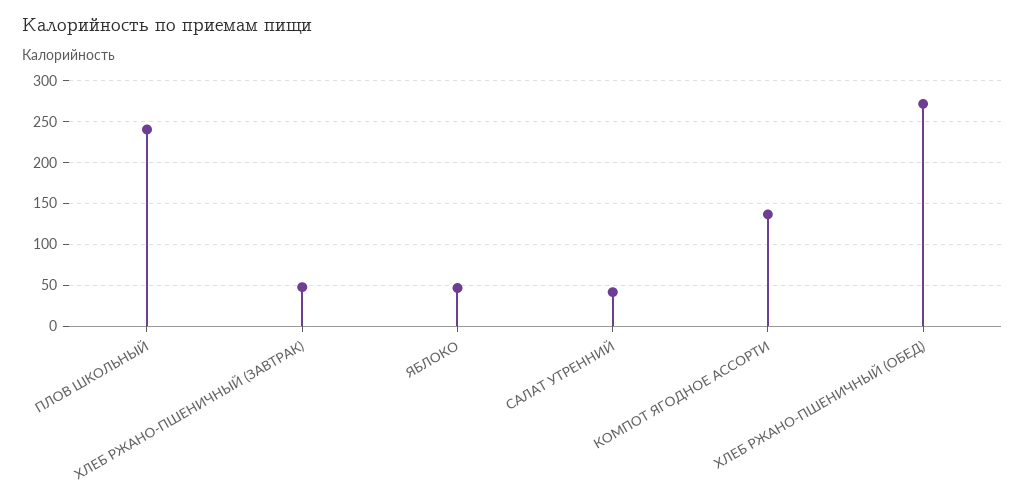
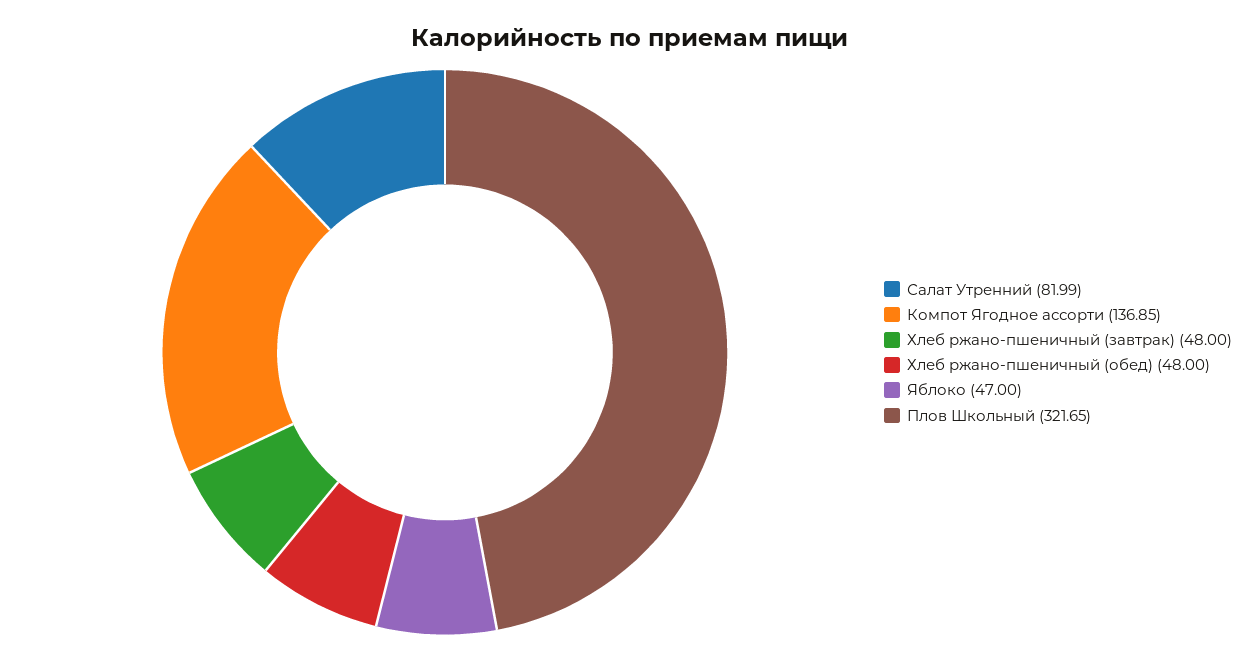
  {
-   "ПЛОВ ШКОЛЬНЫЙ": 240,
+   "ПЛОВ ШКОЛЬНЫЙ": 321.65,
    "ХЛЕБ РЖАНО-ПШЕНИЧНЫЙ (ЗАВТРАК)": 48,
    "ЯБЛОКО": 47,
-   "САЛАТ УТРЕННИЙ": 40,
+   "САЛАТ УТРЕННИЙ": 81.99,
    "КОМПОТ ЯГОДНОЕ АССОРТИ": 136.85,
-   "ХЛЕБ РЖАНО-ПШЕНИЧНЫЙ (ОБЕД)": 270
+   "ХЛЕБ РЖАНО-ПШЕНИЧНЫЙ (ОБЕД)": 48
  }

